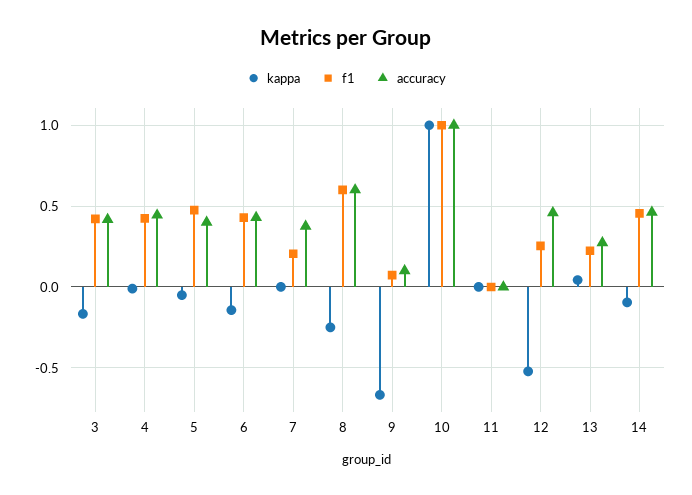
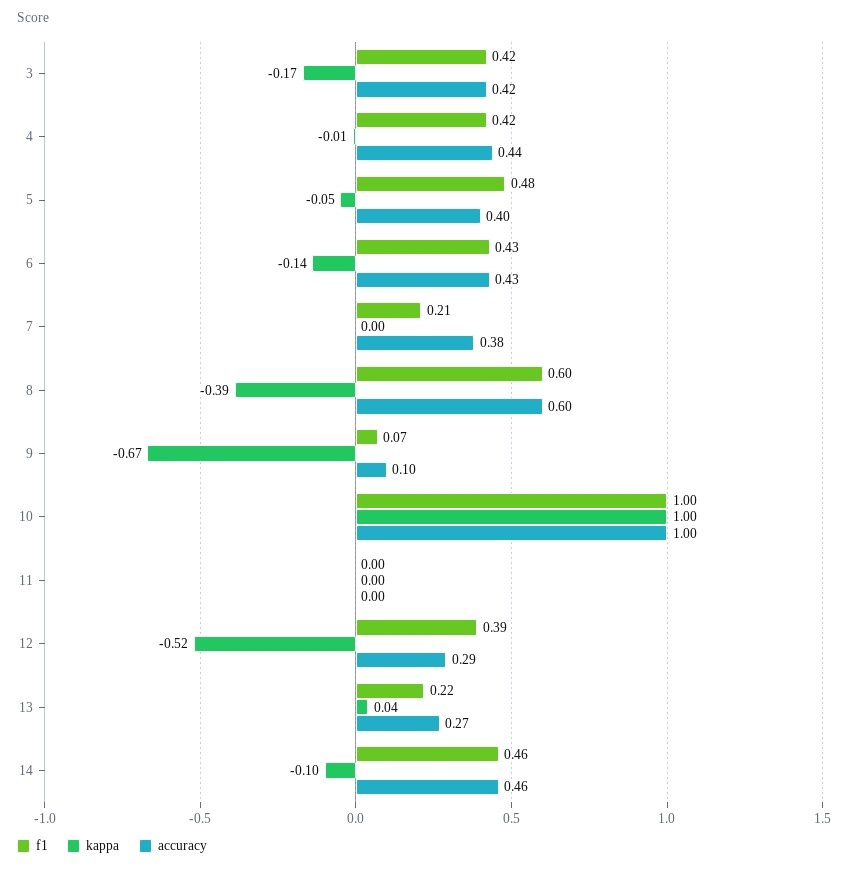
  {
    "kappa": {
      "3": -0.17,
      "4": -0.01,
      "5": -0.05,
      "6": -0.14,
      "7": 0,
-     "8": -0.25,
+     "8": -0.39,
      "9": -0.67,
      "10": 1,
      "11": 0,
      "12": -0.52,
      "13": 0.04,
      "14": -0.1
    },
    "f1": {
      "3": 0.42,
      "4": 0.42,
      "5": 0.48,
      "6": 0.43,
      "7": 0.21,
      "8": 0.6,
      "9": 0.07,
      "10": 1,
      "11": 0,
-     "12": 0.25,
+     "12": 0.39,
      "13": 0.22,
      "14": 0.46
    },
    "accuracy": {
      "3": 0.42,
      "4": 0.44,
      "5": 0.4,
      "6": 0.43,
      "7": 0.38,
      "8": 0.6,
      "9": 0.1,
      "10": 1,
      "11": 0,
-     "12": 0.45,
+     "12": 0.29,
      "13": 0.27,
      "14": 0.46
    }
  }

